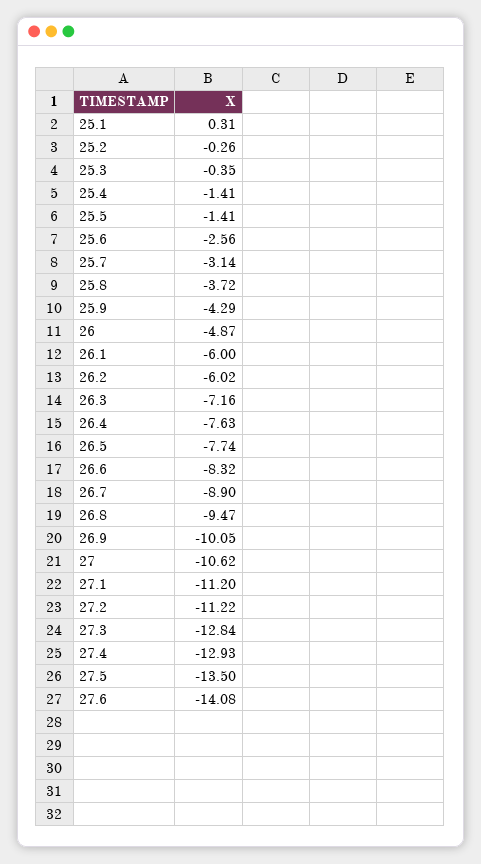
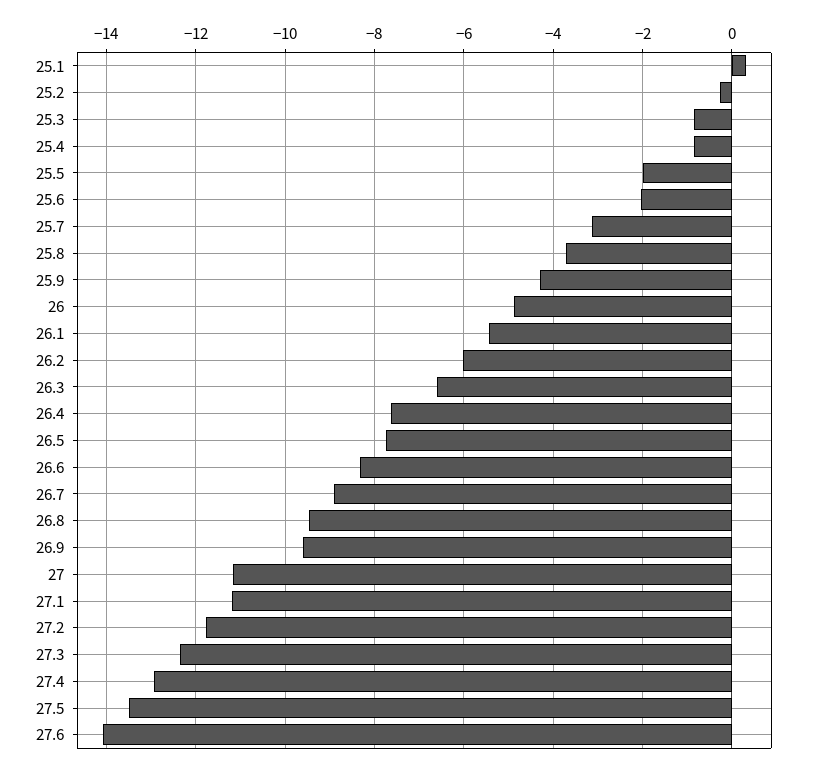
  {
    "25.1": 0.31,
    "25.2": -0.26,
-   "25.3": -0.35,
+   "25.3": -0.8,
-   "25.4": -1.41,
+   "25.4": -0.8,
-   "25.5": -1.41,
+   "25.5": -2,
-   "25.6": -2.56,
+   "25.6": -2,
    "25.7": -3.14,
    "25.8": -3.72,
    "25.9": -4.29,
    "26": -4.87,
-   "26.1": -6,
+   "26.1": -5.4,
    "26.2": -6.02,
-   "26.3": -7.16,
+   "26.3": -6.6,
    "26.4": -7.63,
    "26.5": -7.74,
    "26.6": -8.32,
    "26.7": -8.9,
    "26.8": -9.47,
-   "26.9": -10.05,
+   "26.9": -9.6,
-   "27": -10.62,
+   "27": -11.2,
    "27.1": -11.2,
-   "27.2": -11.22,
+   "27.2": -11.8,
-   "27.3": -12.84,
+   "27.3": -12.4,
    "27.4": -12.93,
    "27.5": -13.5,
    "27.6": -14.08
  }

